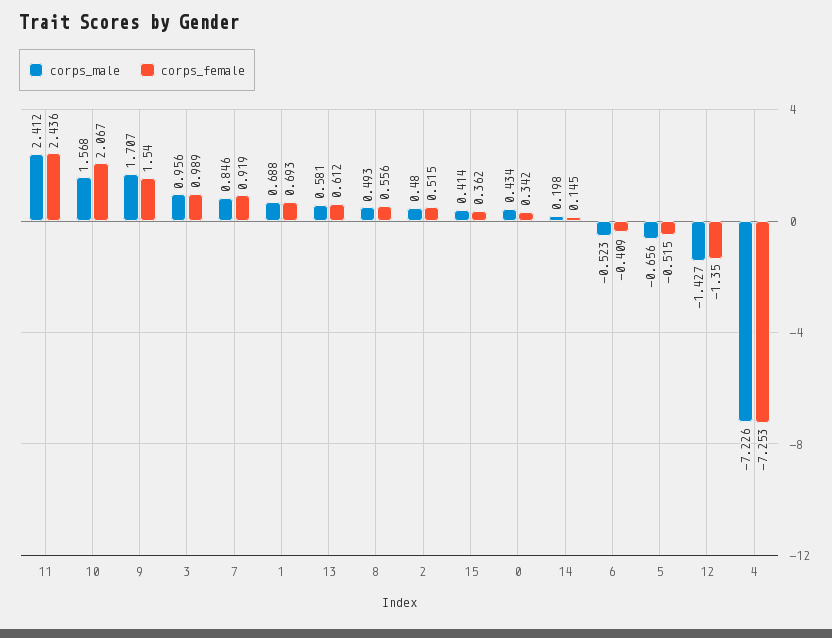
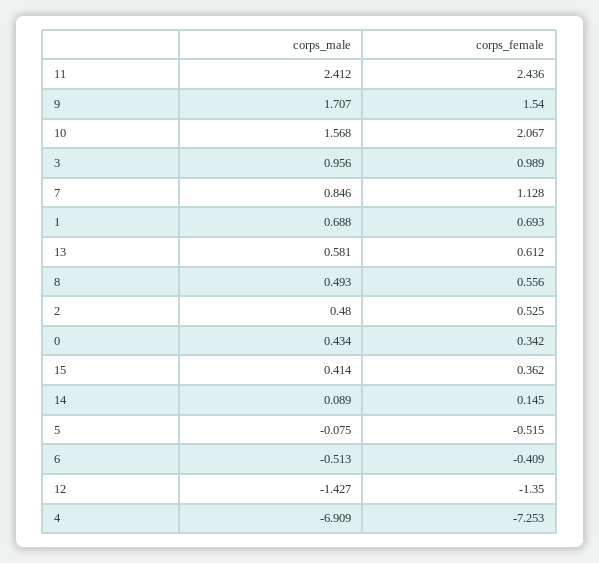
  {
    "corps_male": {
      "11": 2.412,
      "10": 1.568,
      "9": 1.707,
      "3": 0.956,
      "7": 0.846,
      "1": 0.688,
      "13": 0.581,
      "8": 0.493,
      "2": 0.48,
      "15": 0.414,
      "0": 0.434,
-     "14": 0.198,
+     "14": 0.089,
-     "6": -0.523,
+     "6": -0.513,
-     "5": -0.656,
+     "5": -0.075,
      "12": -1.427,
-     "4": -7.226
+     "4": -6.909
    },
    "corps_female": {
      "11": 2.436,
      "10": 2.067,
      "9": 1.54,
      "3": 0.989,
-     "7": 0.919,
+     "7": 1.128,
      "1": 0.693,
      "13": 0.612,
      "8": 0.556,
-     "2": 0.515,
+     "2": 0.525,
      "15": 0.362,
      "0": 0.342,
      "14": 0.145,
      "6": -0.409,
      "5": -0.515,
      "12": -1.35,
      "4": -7.253
    }
  }

